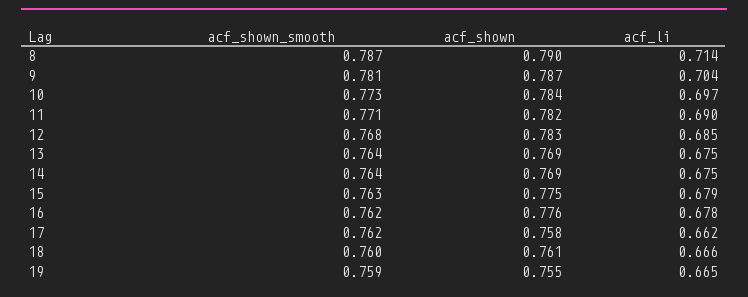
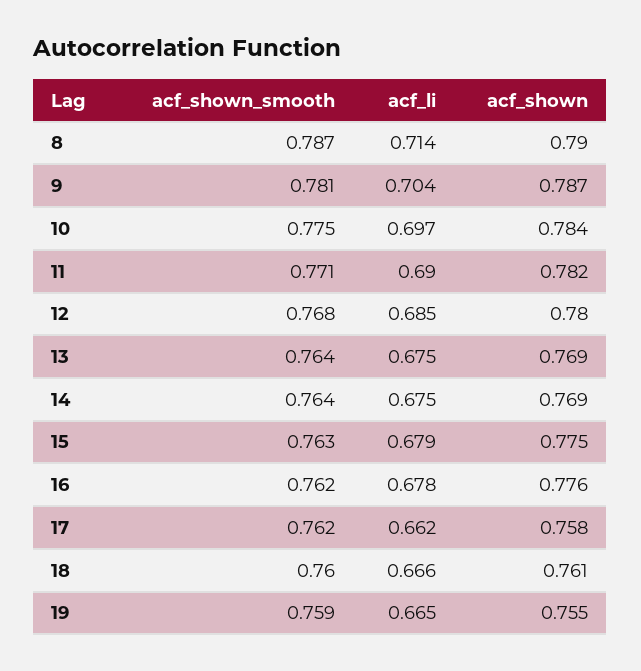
  {
    "acf_shown_smooth": {
      "8": 0.787,
      "9": 0.781,
-     "10": 0.773,
+     "10": 0.775,
      "11": 0.771,
      "12": 0.768,
      "13": 0.764,
      "14": 0.764,
      "15": 0.763,
      "16": 0.762,
      "17": 0.762,
      "18": 0.76,
      "19": 0.759
    },
    "acf_shown": {
      "8": 0.79,
      "9": 0.787,
      "10": 0.784,
      "11": 0.782,
-     "12": 0.783,
+     "12": 0.78,
      "13": 0.769,
      "14": 0.769,
      "15": 0.775,
      "16": 0.776,
      "17": 0.758,
      "18": 0.761,
      "19": 0.755
    },
    "acf_li": {
      "8": 0.714,
      "9": 0.704,
      "10": 0.697,
      "11": 0.69,
      "12": 0.685,
      "13": 0.675,
      "14": 0.675,
      "15": 0.679,
      "16": 0.678,
      "17": 0.662,
      "18": 0.666,
      "19": 0.665
    }
  }

